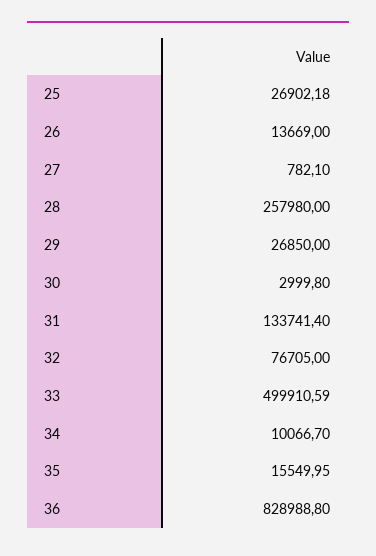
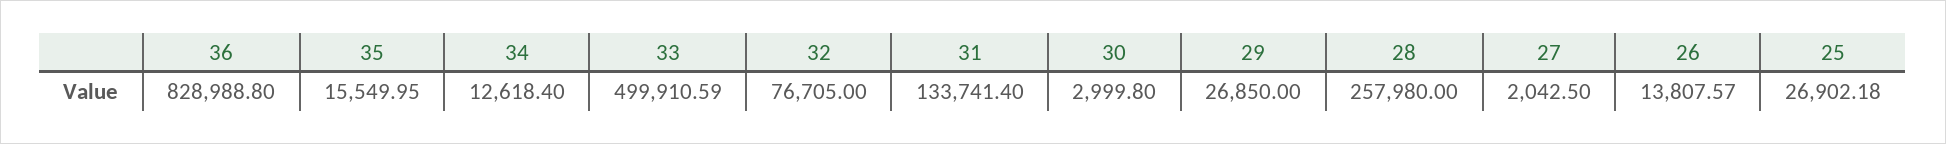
  {
    "25": 26902.18,
-   "26": 13669,
+   "26": 13807.57,
-   "27": 782.1,
+   "27": 2042.5,
    "28": 257980,
    "29": 26850,
    "30": 2999.8,
    "31": 133741.4,
    "32": 76705,
    "33": 499910.59,
-   "34": 10066.7,
+   "34": 12618.4,
    "35": 15549.95,
    "36": 828988.8
  }

